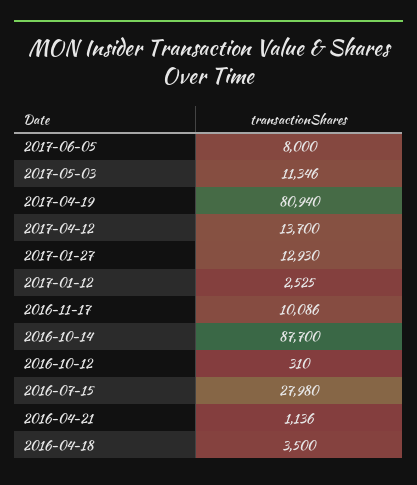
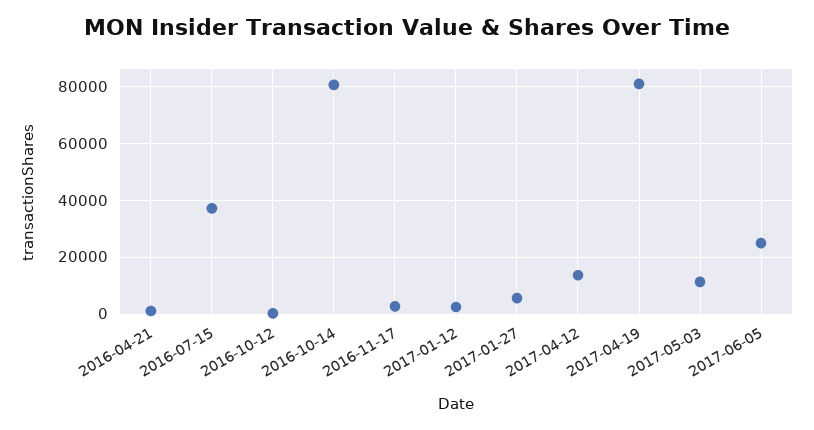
  {
-   "2017-06-05": 8000,
+   "2017-06-05": 25000,
    "2017-05-03": 11346,
    "2017-04-19": 80940,
    "2017-04-12": 13700,
-   "2017-01-27": 12930,
+   "2017-01-27": 5000,
    "2017-01-12": 2525,
-   "2016-11-17": 10086,
+   "2016-11-17": 2500,
-   "2016-10-14": 87700,
+   "2016-10-14": 80000,
    "2016-10-12": 310,
-   "2016-07-15": 27980,
+   "2016-07-15": 37500,
-   "2016-04-21": 1136,
+   "2016-04-21": 1136
-   "2016-04-18": 3500
  }

